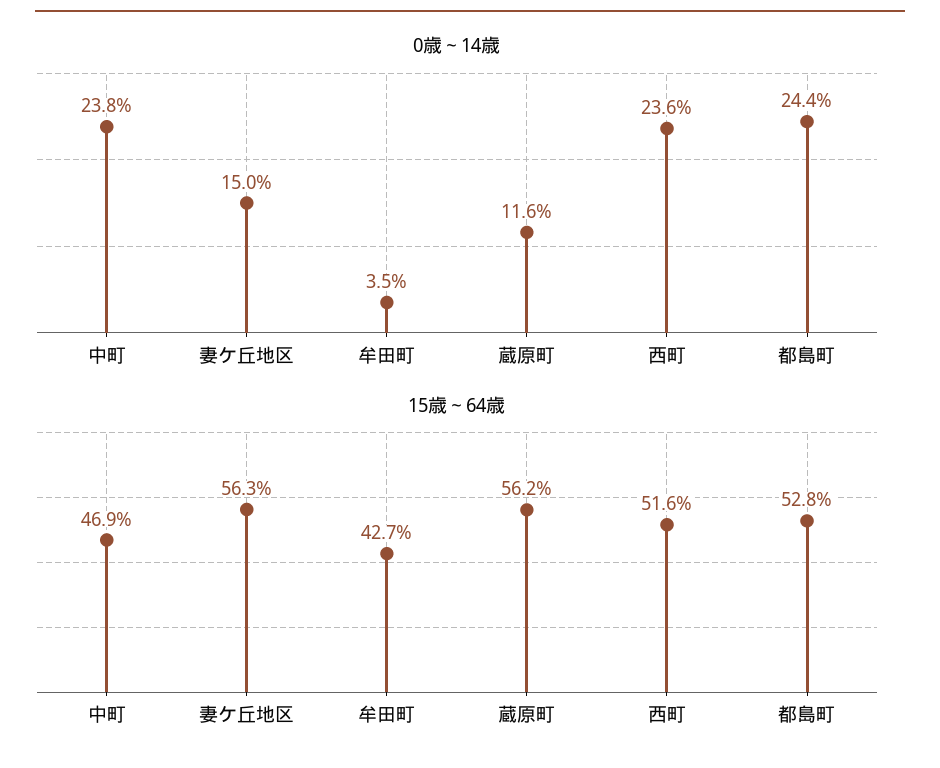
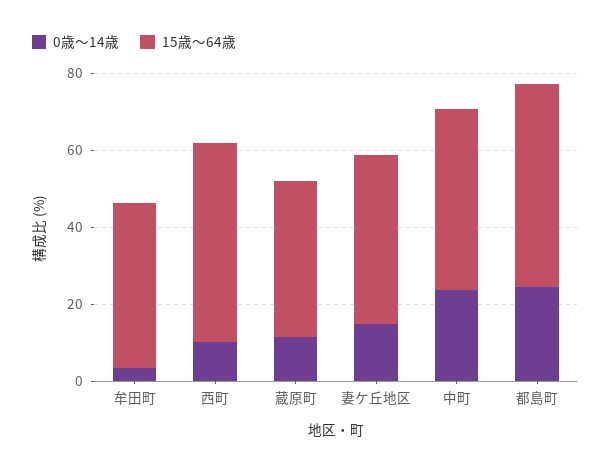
  {
    "0歳～14歳": {
      "中町": 23.8,
      "妻ケ丘地区": 15,
      "牟田町": 3.5,
      "蔵原町": 11.6,
-     "西町": 23.6,
+     "西町": 10,
      "都島町": 24.4
    },
    "15歳～64歳": {
      "中町": 46.9,
-     "妻ケ丘地区": 56.3,
+     "妻ケ丘地区": 45,
      "牟田町": 42.7,
-     "蔵原町": 56.2,
+     "蔵原町": 40,
      "西町": 51.6,
      "都島町": 52.8
    }
  }

